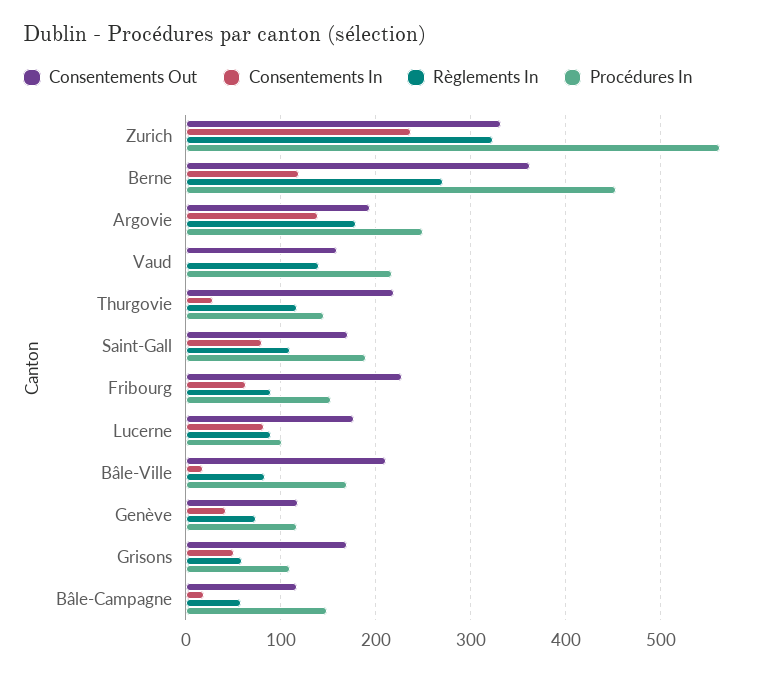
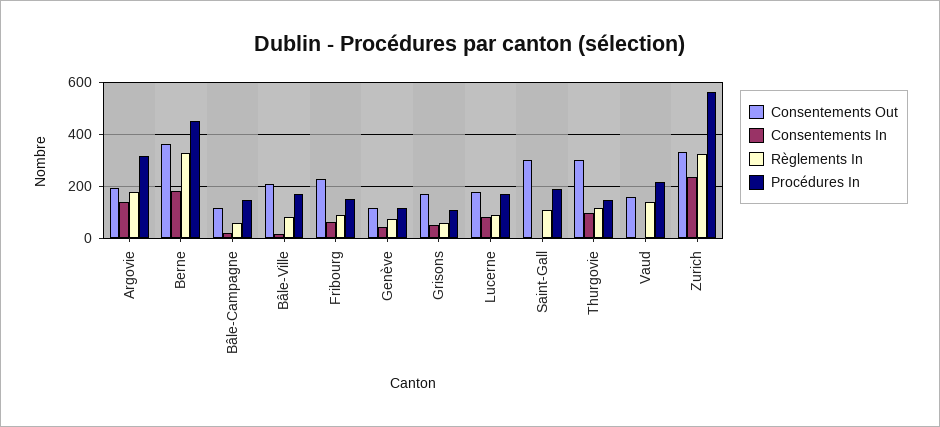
  {
    "Consentements Out": {
      "Zurich": 330,
      "Berne": 360,
      "Argovie": 190,
      "Vaud": 160,
-     "Thurgovie": 220,
+     "Thurgovie": 300,
-     "Saint-Gall": 170,
+     "Saint-Gall": 300,
      "Fribourg": 230,
      "Lucerne": 180,
      "Bâle-Ville": 210,
      "Genève": 120,
      "Grisons": 170,
      "Bâle-Campagne": 120
    },
    "Consentements In": {
      "Zurich": 240,
-     "Berne": 120,
+     "Berne": 175,
      "Argovie": 140,
      "Vaud": 0,
-     "Thurgovie": 30,
+     "Thurgovie": 100,
-     "Saint-Gall": 80,
+     "Saint-Gall": 0,
      "Fribourg": 60,
      "Lucerne": 80,
      "Bâle-Ville": 20,
      "Genève": 40,
      "Grisons": 50,
      "Bâle-Campagne": 20
    },
    "Règlements In": {
      "Zurich": 320,
-     "Berne": 270,
+     "Berne": 325,
      "Argovie": 180,
      "Vaud": 140,
      "Thurgovie": 120,
      "Saint-Gall": 110,
      "Fribourg": 90,
      "Lucerne": 90,
      "Bâle-Ville": 80,
      "Genève": 70,
      "Grisons": 60,
      "Bâle-Campagne": 60
    },
    "Procédures In": {
      "Zurich": 560,
      "Berne": 450,
-     "Argovie": 250,
+     "Argovie": 325,
      "Vaud": 220,
      "Thurgovie": 150,
      "Saint-Gall": 190,
      "Fribourg": 150,
-     "Lucerne": 100,
+     "Lucerne": 175,
      "Bâle-Ville": 170,
      "Genève": 120,
      "Grisons": 110,
      "Bâle-Campagne": 150
    }
  }

